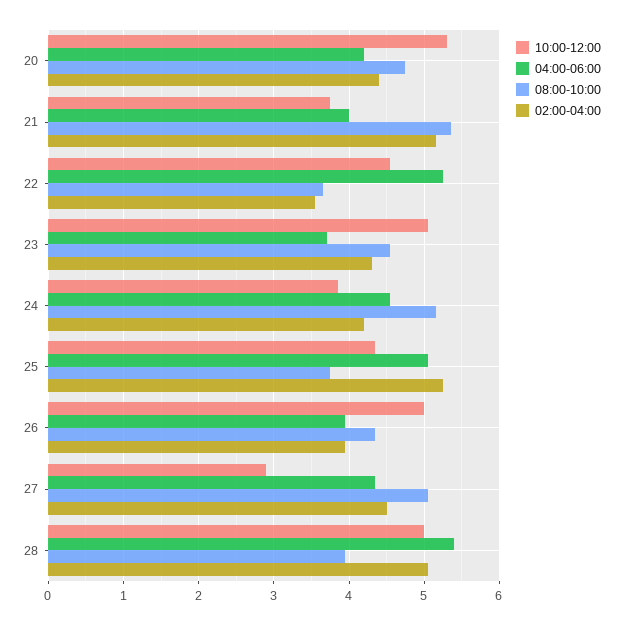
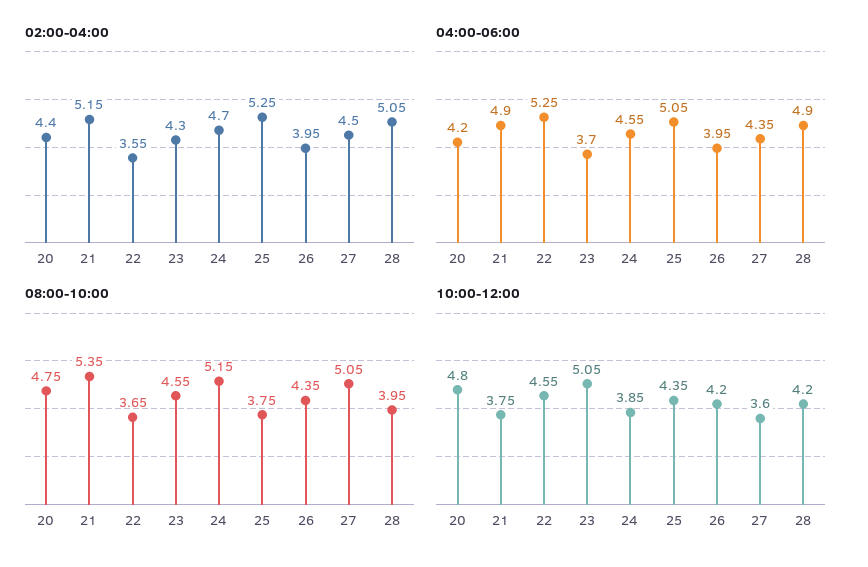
  {
    "10:00-12:00": {
-     "20": 5.3,
+     "20": 4.8,
      "21": 3.75,
      "22": 4.55,
      "23": 5.05,
      "24": 3.85,
      "25": 4.35,
-     "26": 5,
+     "26": 4.2,
-     "27": 2.9,
+     "27": 3.6,
-     "28": 5
+     "28": 4.2
    },
    "04:00-06:00": {
      "20": 4.2,
-     "21": 4,
+     "21": 4.9,
      "22": 5.25,
      "23": 3.7,
      "24": 4.55,
      "25": 5.05,
      "26": 3.95,
      "27": 4.35,
-     "28": 5.4
+     "28": 4.9
    },
    "08:00-10:00": {
      "20": 4.75,
      "21": 5.35,
      "22": 3.65,
      "23": 4.55,
      "24": 5.15,
      "25": 3.75,
      "26": 4.35,
      "27": 5.05,
      "28": 3.95
    },
    "02:00-04:00": {
      "20": 4.4,
      "21": 5.15,
      "22": 3.55,
      "23": 4.3,
-     "24": 4.2,
+     "24": 4.7,
      "25": 5.25,
      "26": 3.95,
      "27": 4.5,
      "28": 5.05
    }
  }

